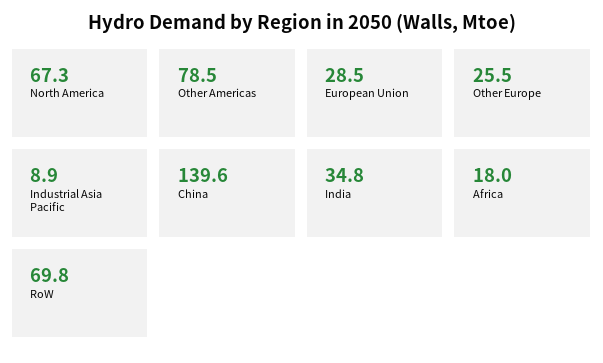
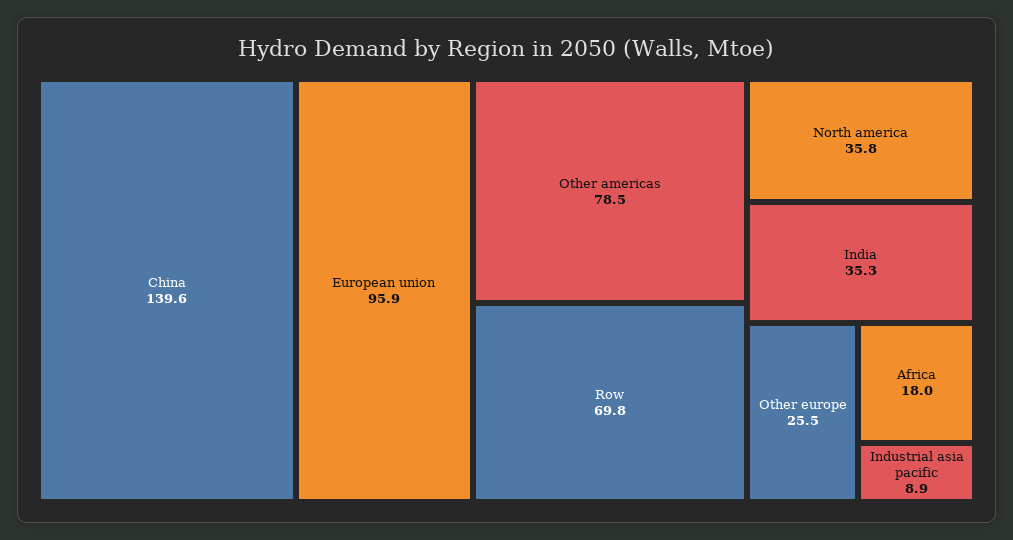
  {
-   "North America": 67.3,
+   "North America": 35.8,
    "Other Americas": 78.5,
-   "European Union": 28.5,
+   "European Union": 95.9,
    "Other Europe": 25.5,
    "Industrial Asia Pacific": 8.9,
    "China": 139.6,
-   "India": 34.8,
+   "India": 35.3,
    "Africa": 18,
    "RoW": 69.8
  }

